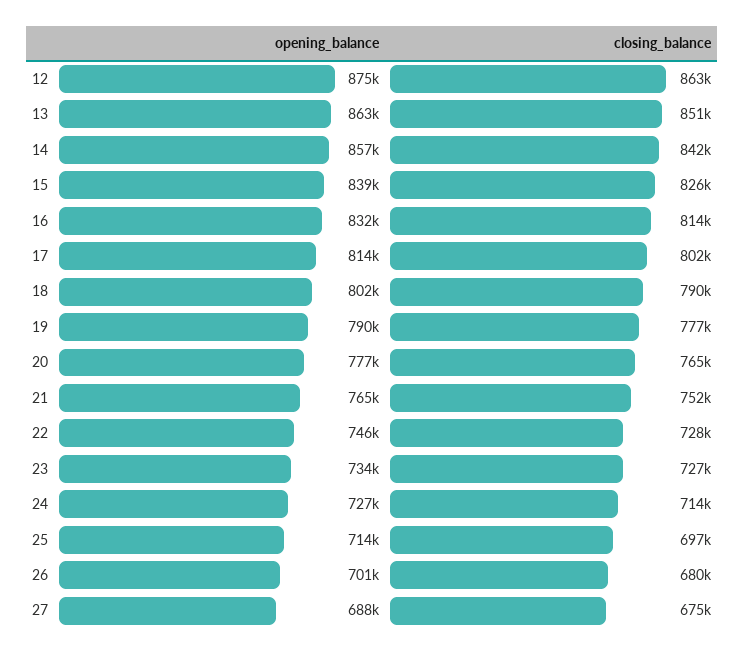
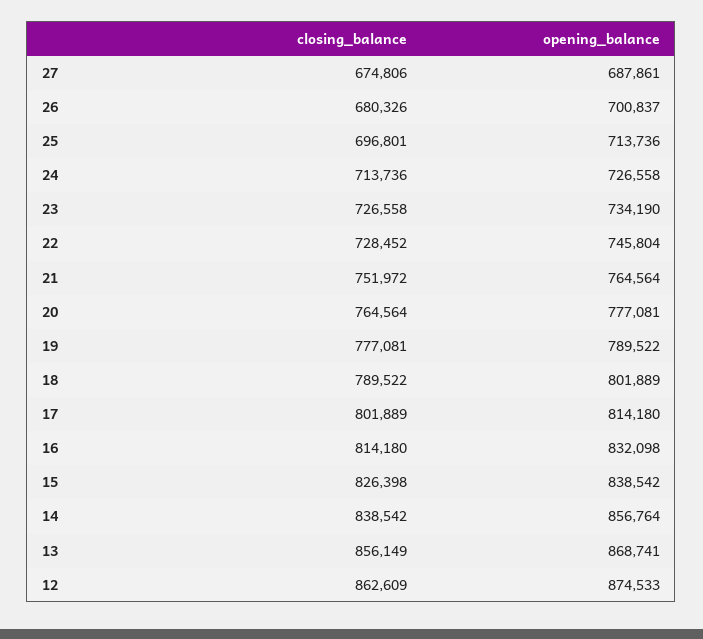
  {
    "opening_balance": {
      "12": 874533,
-     "13": 863000,
+     "13": 868741,
      "14": 856764,
      "15": 838542,
      "16": 832098,
      "17": 814180,
      "18": 801889,
      "19": 789522,
      "20": 777081,
      "21": 764564,
      "22": 745804,
      "23": 734190,
      "24": 726558,
      "25": 713736,
      "26": 700837,
      "27": 687861
    },
    "closing_balance": {
      "12": 862609,
-     "13": 851000,
+     "13": 856149,
-     "14": 842000,
+     "14": 838542,
      "15": 826398,
      "16": 814180,
      "17": 801889,
      "18": 789522,
      "19": 777081,
      "20": 764564,
      "21": 751972,
      "22": 728452,
      "23": 726558,
      "24": 713736,
      "25": 696801,
      "26": 680326,
      "27": 674806
    }
  }

